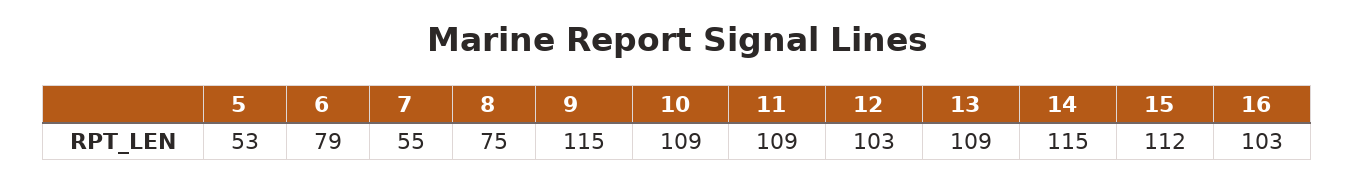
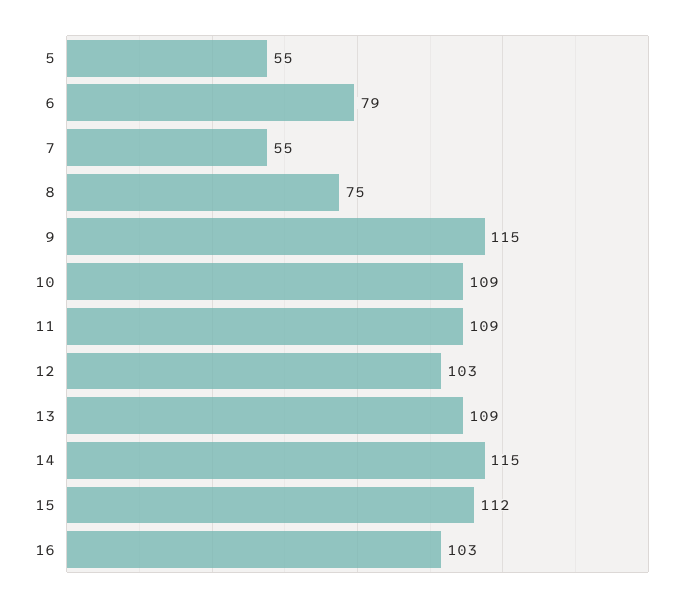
  {
-   "5": 53,
+   "5": 55,
    "6": 79,
    "7": 55,
    "8": 75,
    "9": 115,
    "10": 109,
    "11": 109,
    "12": 103,
    "13": 109,
    "14": 115,
    "15": 112,
    "16": 103
  }

